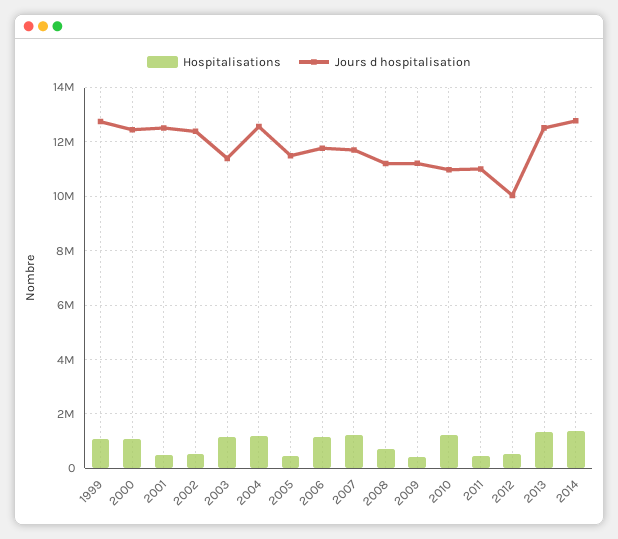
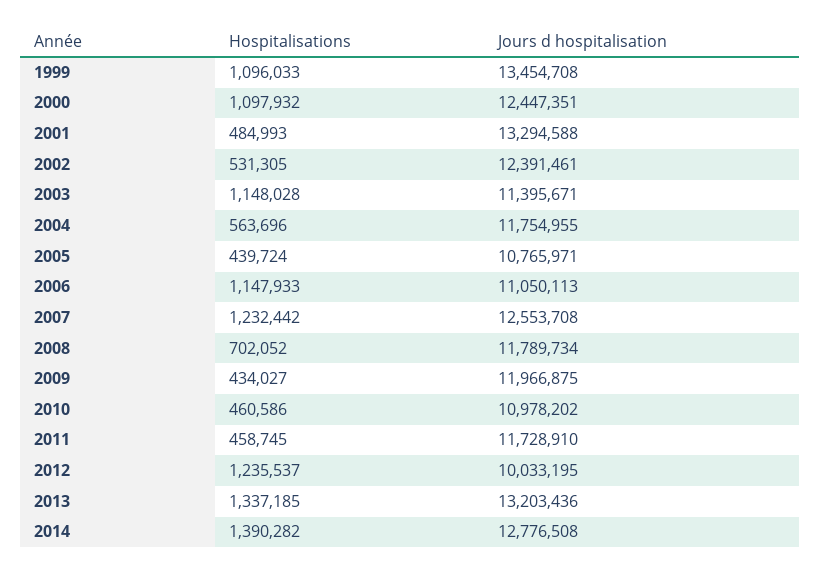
  {
    "Hospitalisations": {
      "1999": 1096033,
      "2000": 1097932,
      "2001": 484993,
      "2002": 531305,
      "2003": 1148028,
-     "2004": 1250000,
+     "2004": 563696,
      "2005": 439724,
      "2006": 1147933,
      "2007": 1232442,
      "2008": 702052,
      "2009": 434027,
-     "2010": 1250000,
+     "2010": 460586,
      "2011": 458745,
-     "2012": 500000,
+     "2012": 1235537,
      "2013": 1337185,
      "2014": 1390282
    },
    "Jours d hospitalisation": {
-     "1999": 12750000,
+     "1999": 13454708,
      "2000": 12447351,
-     "2001": 12500000,
+     "2001": 13294588,
      "2002": 12391461,
      "2003": 11395671,
-     "2004": 12500000,
+     "2004": 11754955,
-     "2005": 11500000,
+     "2005": 10765971,
-     "2006": 11750000,
+     "2006": 11050113,
-     "2007": 11750000,
+     "2007": 12553708,
-     "2008": 11250000,
+     "2008": 11789734,
-     "2009": 11250000,
+     "2009": 11966875,
      "2010": 10978202,
-     "2011": 11000000,
+     "2011": 11728910,
      "2012": 10033195,
-     "2013": 12500000,
+     "2013": 13203436,
      "2014": 12776508
    }
  }

